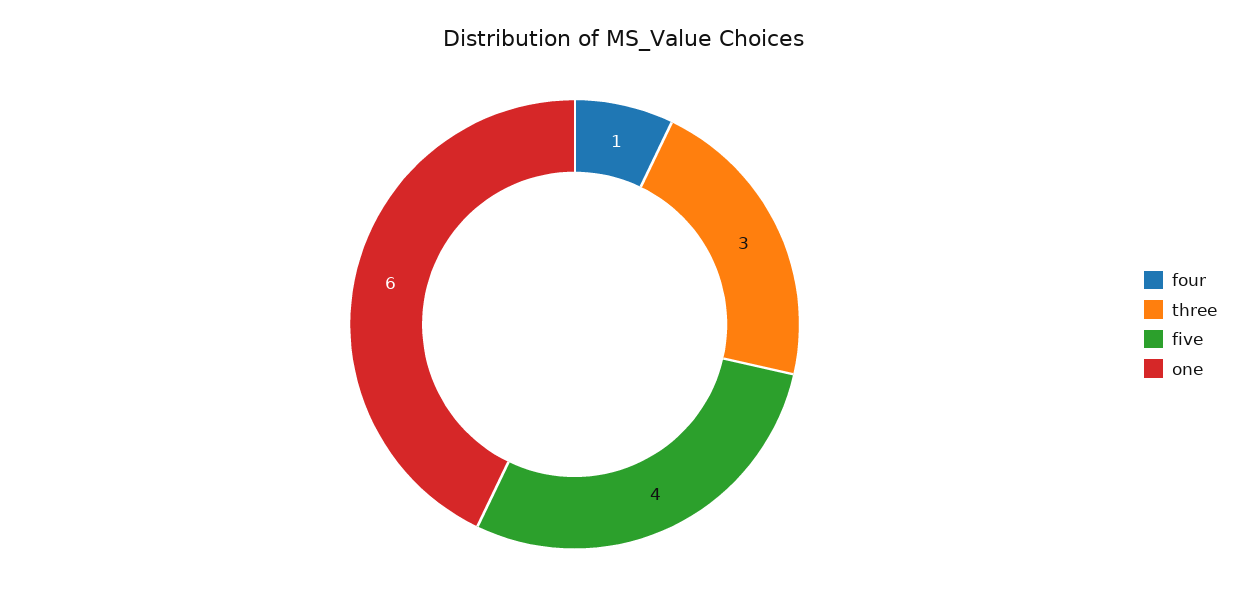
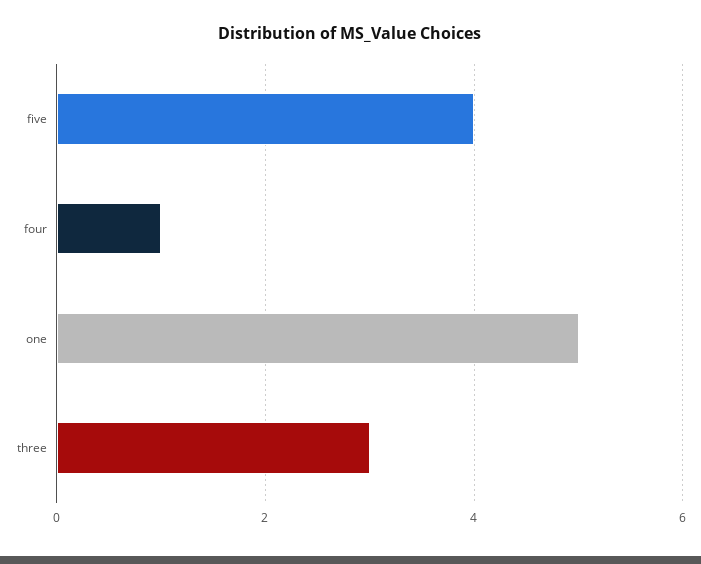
  {
    "four": 1,
    "three": 3,
    "five": 4,
-   "one": 6
+   "one": 5
  }

